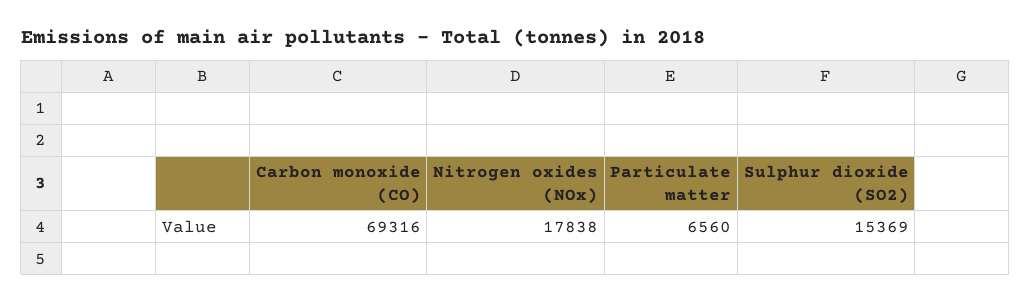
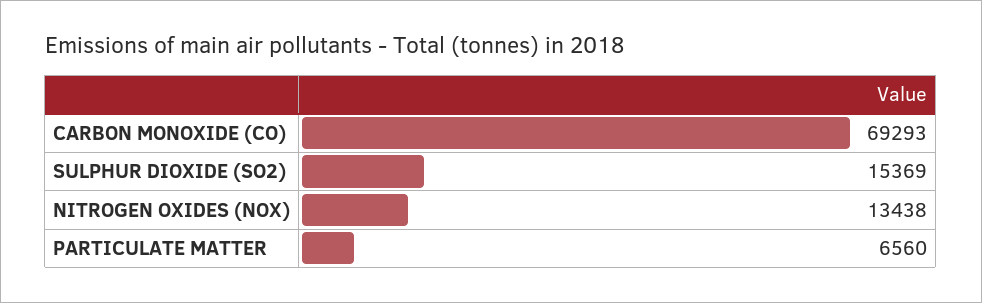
  {
-   "Carbon monoxide (CO)": 69316,
+   "Carbon monoxide (CO)": 69293,
-   "Nitrogen oxides (NOx)": 17838,
+   "Nitrogen oxides (NOx)": 13438,
    "Particulate matter": 6560,
    "Sulphur dioxide (SO2)": 15369
  }

